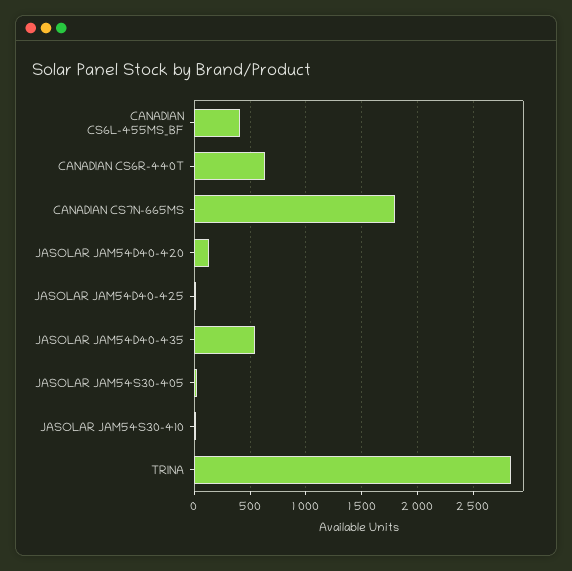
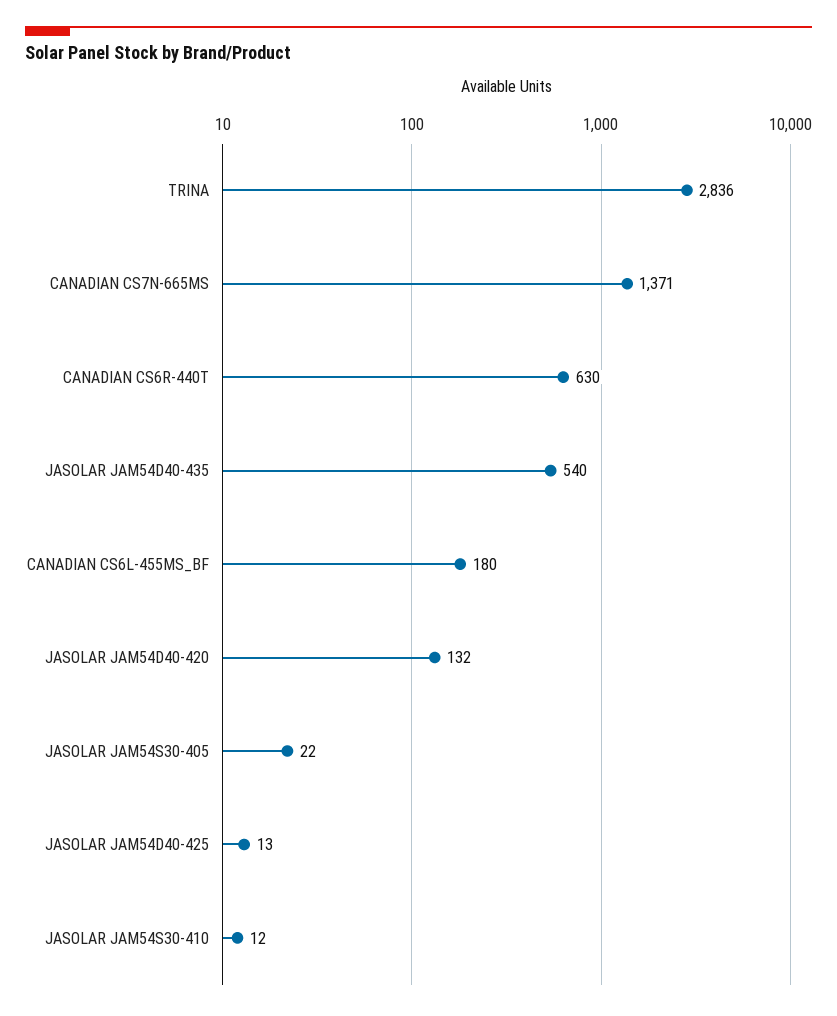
  {
-   "CANADIAN CS6L-455MS_BF": 400,
+   "CANADIAN CS6L-455MS_BF": 180,
    "CANADIAN CS6R-440T": 630,
-   "CANADIAN CS7N-665MS": 1800,
+   "CANADIAN CS7N-665MS": 1371,
    "JASOLAR JAM54D40-420": 132,
    "JASOLAR JAM54D40-425": 13,
    "JASOLAR JAM54D40-435": 540,
    "JASOLAR JAM54S30-405": 22,
    "JASOLAR JAM54S30-410": 12,
    "TRINA": 2836
  }

